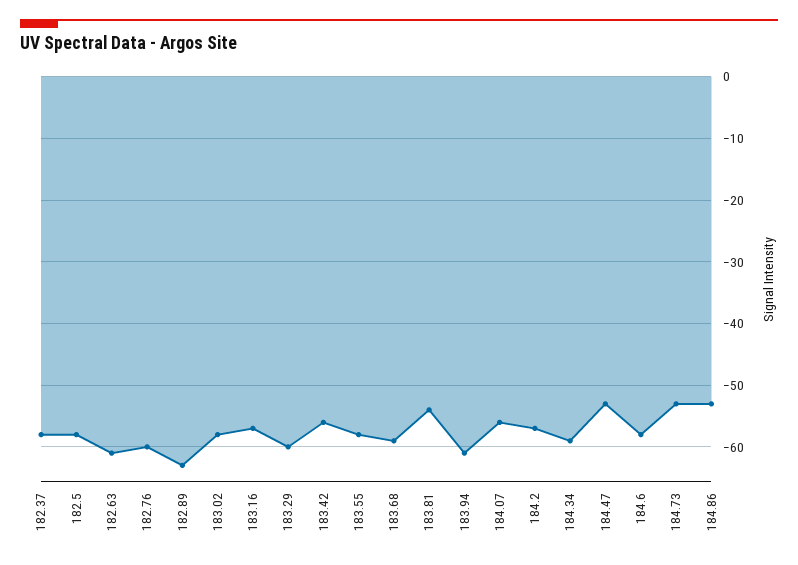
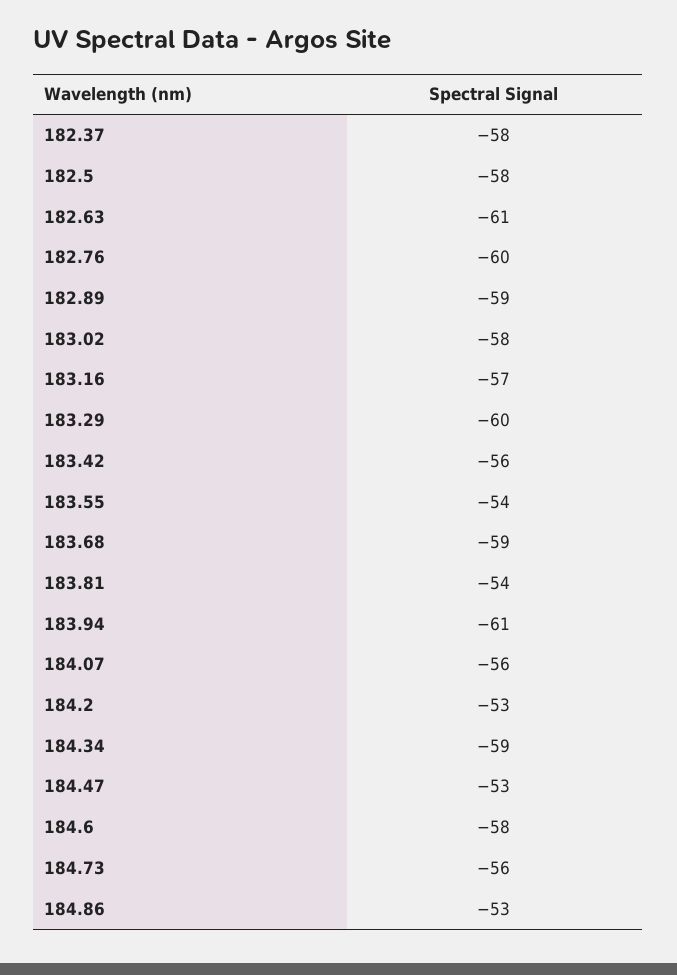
  {
    "182.37": -58,
    "182.5": -58,
    "182.63": -61,
    "182.76": -60,
-   "182.89": -63,
+   "182.89": -59,
    "183.02": -58,
    "183.16": -57,
    "183.29": -60,
    "183.42": -56,
-   "183.55": -58,
+   "183.55": -54,
    "183.68": -59,
    "183.81": -54,
    "183.94": -61,
    "184.07": -56,
-   "184.2": -57,
+   "184.2": -53,
    "184.34": -59,
    "184.47": -53,
    "184.6": -58,
-   "184.73": -53,
+   "184.73": -56,
    "184.86": -53
  }

